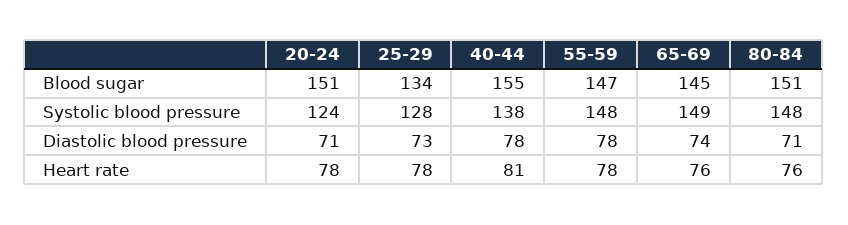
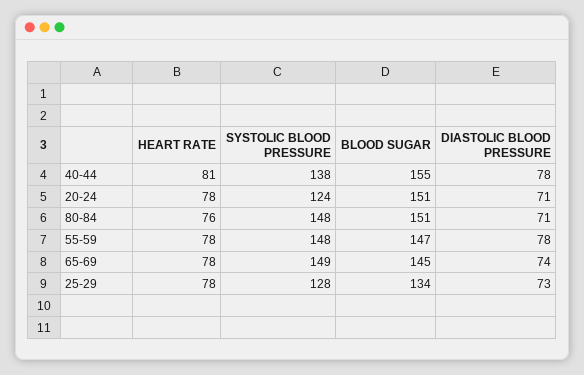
  {
    "20-24": {
      "Blood sugar": 151,
      "Systolic blood pressure": 124,
      "Diastolic blood pressure": 71,
      "Heart rate": 78
    },
    "25-29": {
      "Blood sugar": 134,
      "Systolic blood pressure": 128,
      "Diastolic blood pressure": 73,
      "Heart rate": 78
    },
    "40-44": {
      "Blood sugar": 155,
      "Systolic blood pressure": 138,
      "Diastolic blood pressure": 78,
      "Heart rate": 81
    },
    "55-59": {
      "Blood sugar": 147,
      "Systolic blood pressure": 148,
      "Diastolic blood pressure": 78,
      "Heart rate": 78
    },
    "65-69": {
      "Blood sugar": 145,
      "Systolic blood pressure": 149,
      "Diastolic blood pressure": 74,
-     "Heart rate": 76
+     "Heart rate": 78
    },
    "80-84": {
      "Blood sugar": 151,
      "Systolic blood pressure": 148,
      "Diastolic blood pressure": 71,
      "Heart rate": 76
    }
  }

